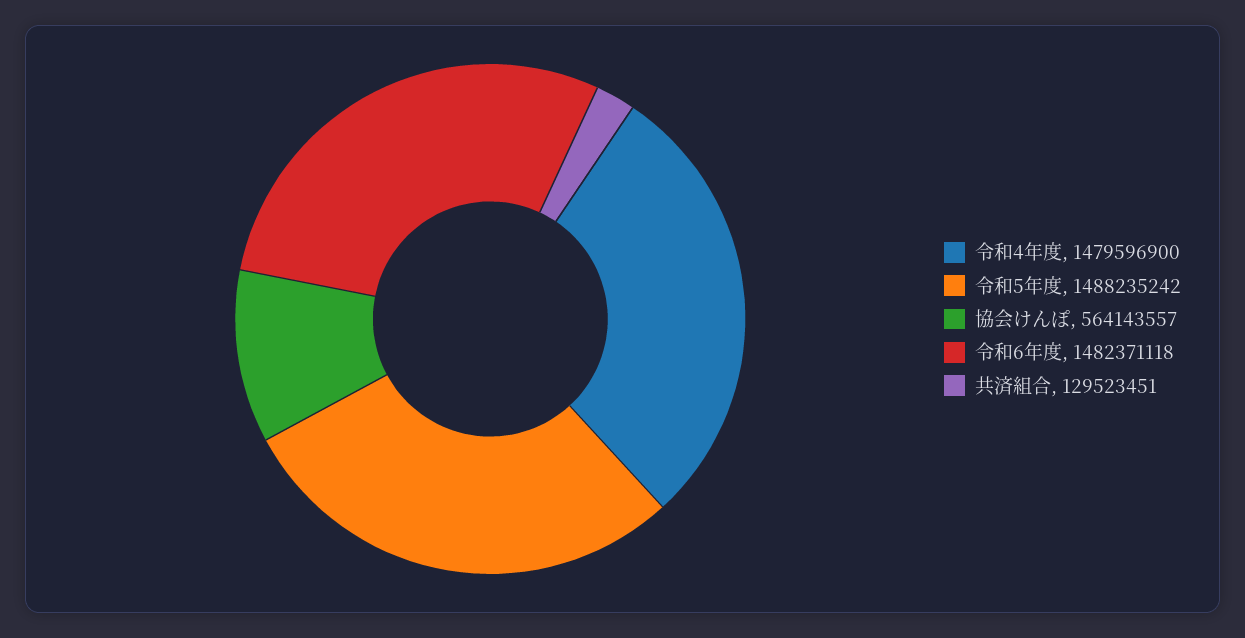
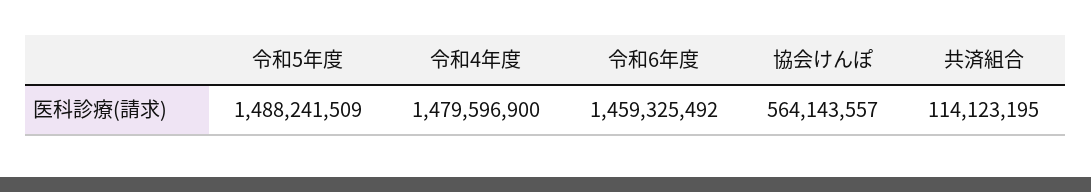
  {
    "令和4年度": 1479596900,
-   "令和5年度": 1488235242,
+   "令和5年度": 1488241509,
    "協会けんぽ": 564143557,
-   "令和6年度": 1482371118,
+   "令和6年度": 1459325492,
-   "共済組合": 129523451
+   "共済組合": 114123195
  }

